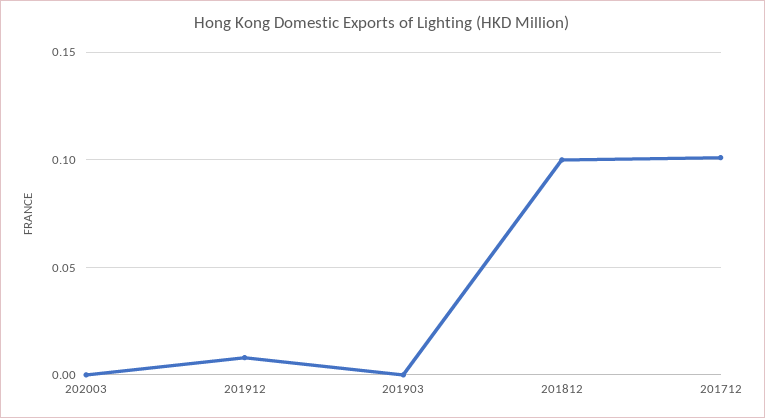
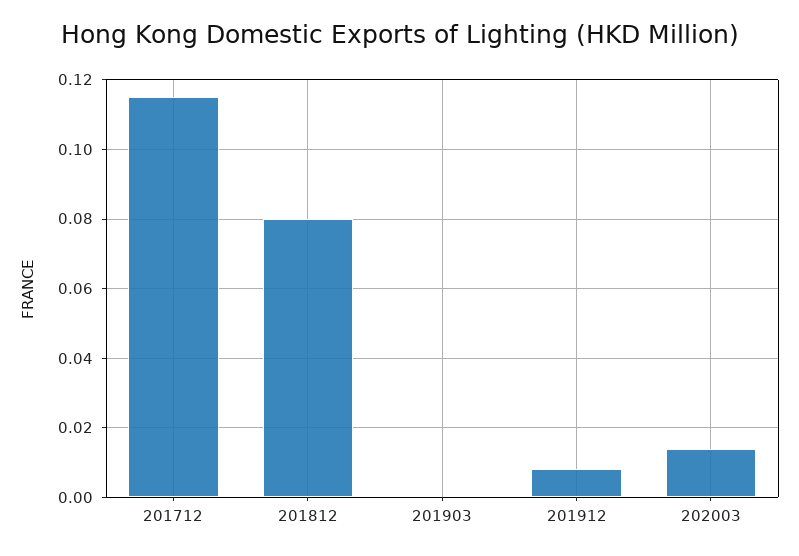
  {
-   "202003": 0,
+   "202003": 0.015,
    "201912": 0.01,
    "201903": 0,
-   "201812": 0.1,
+   "201812": 0.08,
-   "201712": 0.1
+   "201712": 0.115
  }

